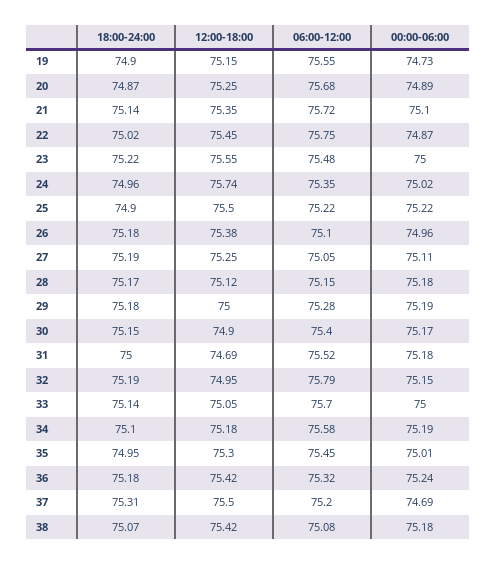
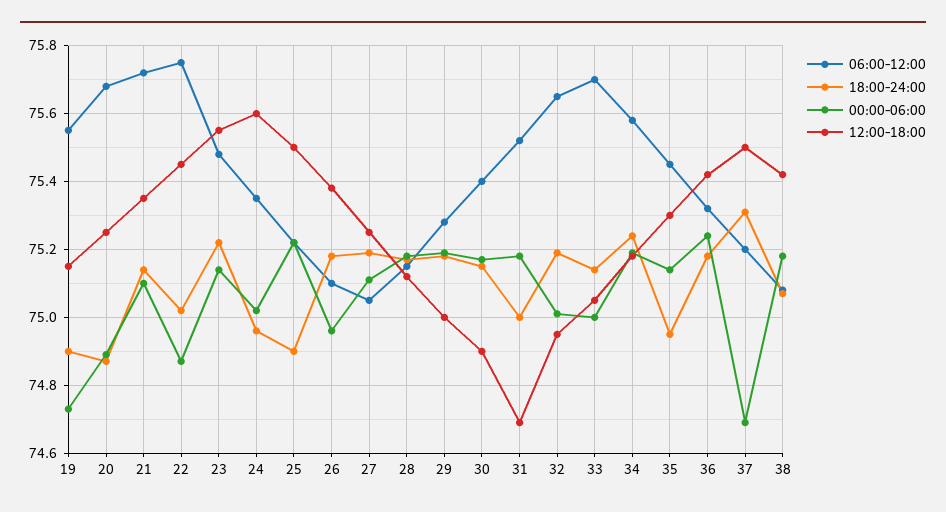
  {
    "18:00-24:00": {
      "19": 74.9,
      "20": 74.87,
      "21": 75.14,
      "22": 75.02,
      "23": 75.22,
      "24": 74.96,
      "25": 74.9,
      "26": 75.18,
      "27": 75.19,
      "28": 75.17,
      "29": 75.18,
      "30": 75.15,
      "31": 75,
      "32": 75.19,
      "33": 75.14,
-     "34": 75.1,
+     "34": 75.25,
      "35": 74.95,
      "36": 75.18,
      "37": 75.31,
      "38": 75.07
    },
    "12:00-18:00": {
      "19": 75.15,
      "20": 75.25,
      "21": 75.35,
      "22": 75.45,
      "23": 75.55,
-     "24": 75.74,
+     "24": 75.6,
      "25": 75.5,
      "26": 75.38,
      "27": 75.25,
      "28": 75.12,
      "29": 75,
      "30": 74.9,
      "31": 74.69,
      "32": 74.95,
      "33": 75.05,
      "34": 75.18,
      "35": 75.3,
      "36": 75.42,
      "37": 75.5,
      "38": 75.42
    },
    "06:00-12:00": {
      "19": 75.55,
      "20": 75.68,
      "21": 75.72,
      "22": 75.75,
      "23": 75.48,
      "24": 75.35,
      "25": 75.22,
      "26": 75.1,
      "27": 75.05,
      "28": 75.15,
      "29": 75.28,
      "30": 75.4,
      "31": 75.52,
-     "32": 75.79,
+     "32": 75.65,
      "33": 75.7,
      "34": 75.58,
      "35": 75.45,
      "36": 75.32,
      "37": 75.2,
      "38": 75.08
    },
    "00:00-06:00": {
      "19": 74.73,
      "20": 74.89,
      "21": 75.1,
      "22": 74.87,
-     "23": 75,
+     "23": 75.15,
      "24": 75.02,
      "25": 75.22,
      "26": 74.96,
      "27": 75.11,
      "28": 75.18,
      "29": 75.19,
      "30": 75.17,
      "31": 75.18,
-     "32": 75.15,
+     "32": 75,
      "33": 75,
      "34": 75.19,
-     "35": 75.01,
+     "35": 75.15,
      "36": 75.24,
      "37": 74.69,
      "38": 75.18
    }
  }

